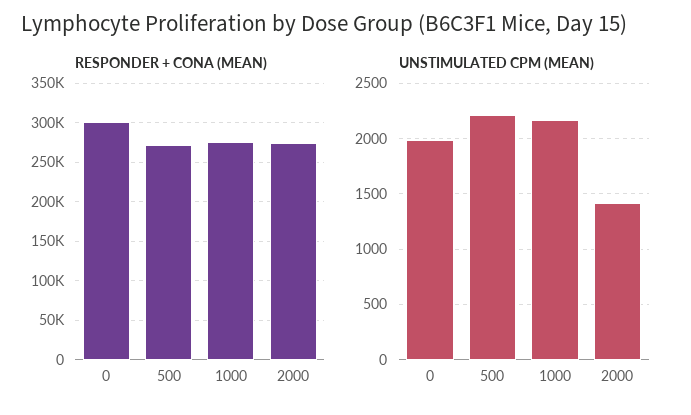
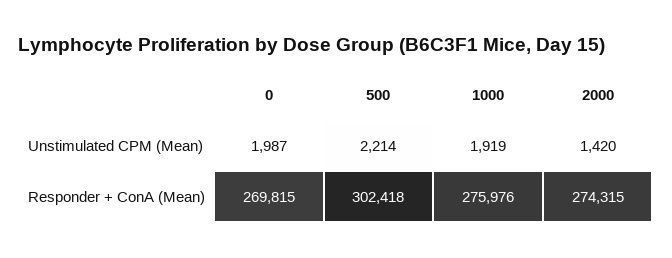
  {
    "RESPONDER + CONA (MEAN)": {
-     "0": 300000,
+     "0": 269815,
-     "500": 270000,
+     "500": 302418,
      "1000": 275976,
      "2000": 274315
    },
    "UNSTIMULATED CPM (MEAN)": {
      "0": 1987,
      "500": 2214,
-     "1000": 2200,
+     "1000": 1919,
      "2000": 1420
    }
  }

